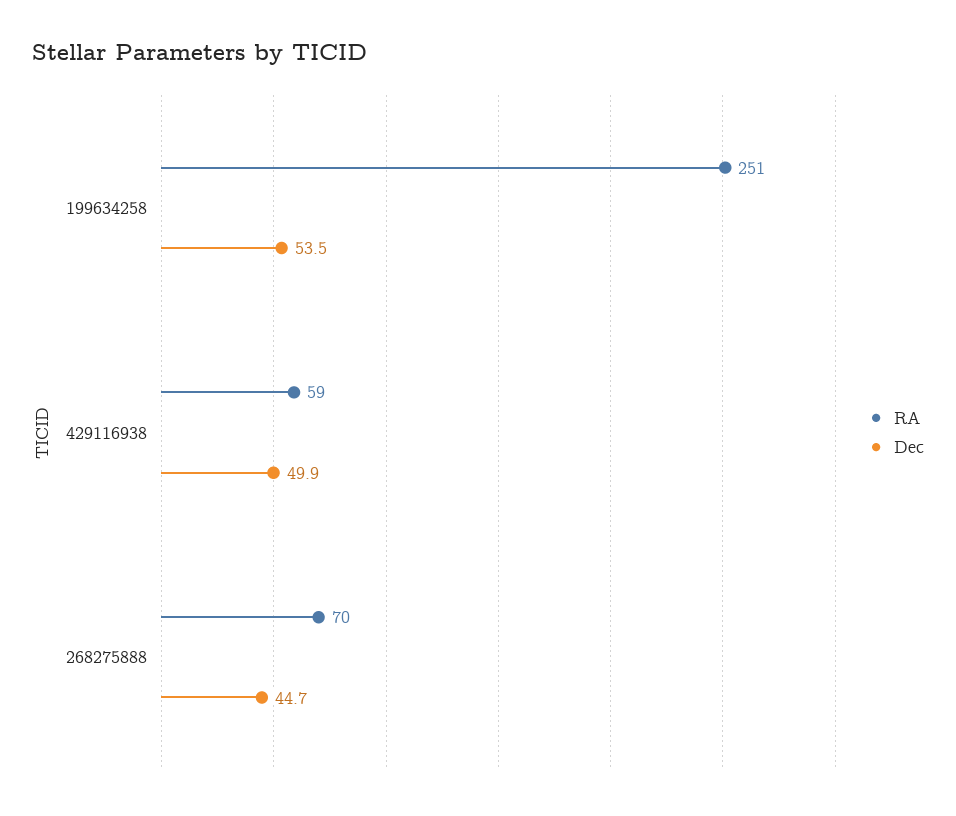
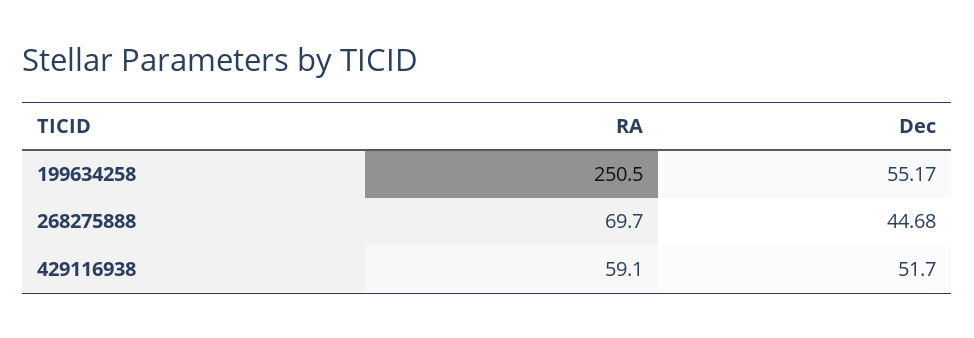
  {
    "RA": {
      "199634258": 250.5,
      "429116938": 59.1,
      "268275888": 69.7
    },
    "Dec": {
-     "199634258": 53.5,
+     "199634258": 55.17,
-     "429116938": 49.9,
+     "429116938": 51.7,
      "268275888": 44.68
    }
  }

